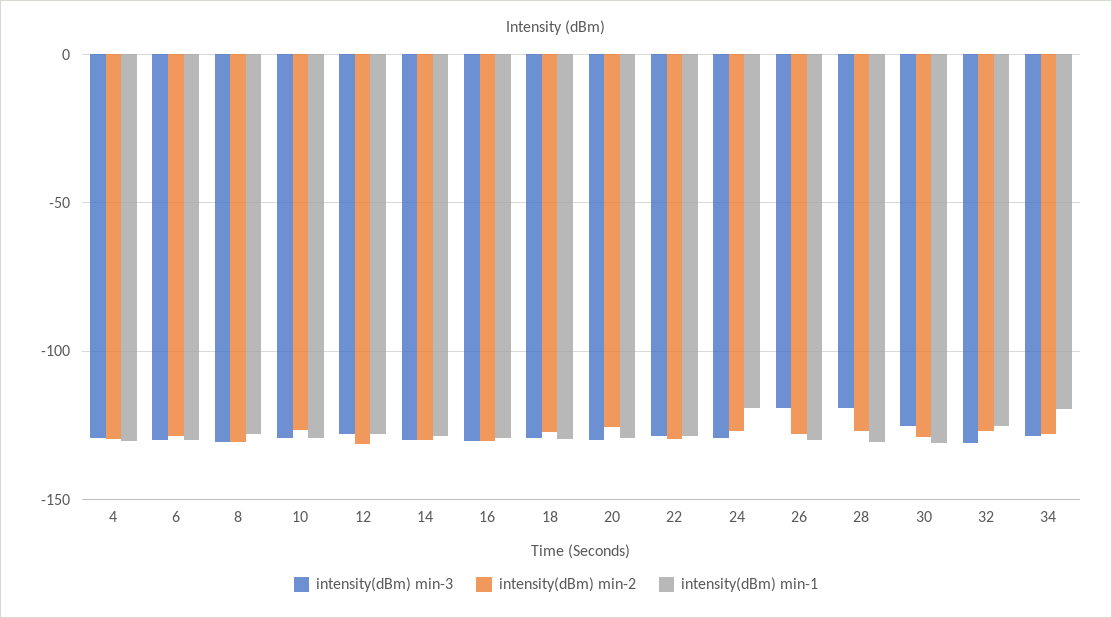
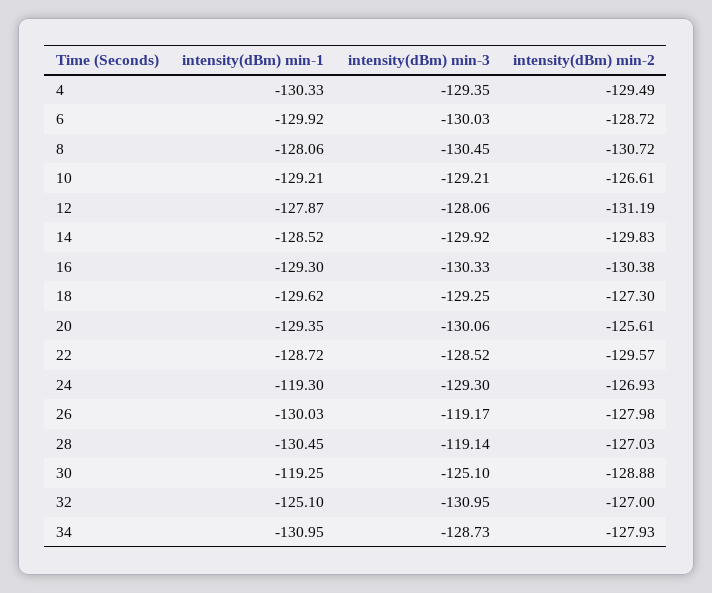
  {
    "intensity(dBm) min-3": {
      "4": -129.35,
      "6": -130.03,
      "8": -130.45,
      "10": -129.21,
      "12": -128.06,
      "14": -129.92,
      "16": -130.33,
      "18": -129.25,
      "20": -130.06,
      "22": -128.52,
      "24": -129.3,
      "26": -119.17,
      "28": -119.14,
      "30": -125.1,
      "32": -130.95,
      "34": -128.73
    },
    "intensity(dBm) min-2": {
      "4": -129.49,
      "6": -128.72,
      "8": -130.72,
      "10": -126.61,
      "12": -131.19,
      "14": -129.83,
      "16": -130.38,
      "18": -127.3,
      "20": -125.61,
      "22": -129.57,
      "24": -126.93,
      "26": -127.98,
      "28": -127.03,
      "30": -128.88,
      "32": -127,
      "34": -127.93
    },
    "intensity(dBm) min-1": {
      "4": -130.33,
      "6": -129.92,
      "8": -128.06,
      "10": -129.21,
      "12": -127.87,
      "14": -128.52,
      "16": -129.3,
      "18": -129.62,
      "20": -129.35,
      "22": -128.72,
      "24": -119.3,
      "26": -130.03,
      "28": -130.45,
-     "30": -130,
+     "30": -119.25,
      "32": -125.1,
-     "34": -120
+     "34": -130.95
    }
  }

